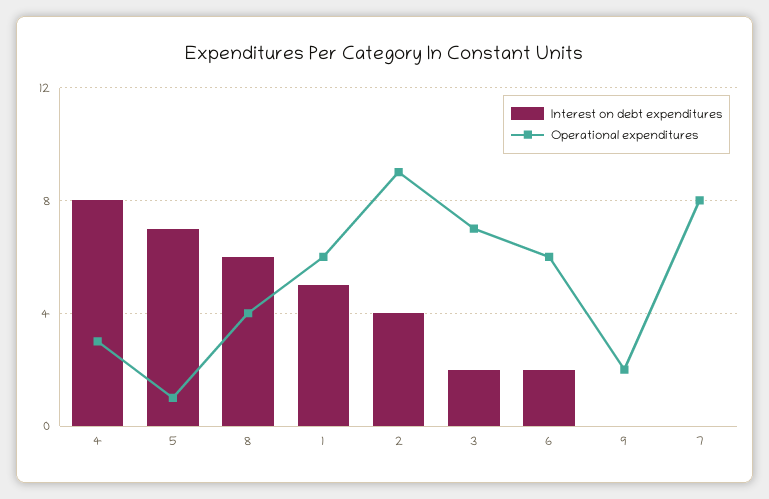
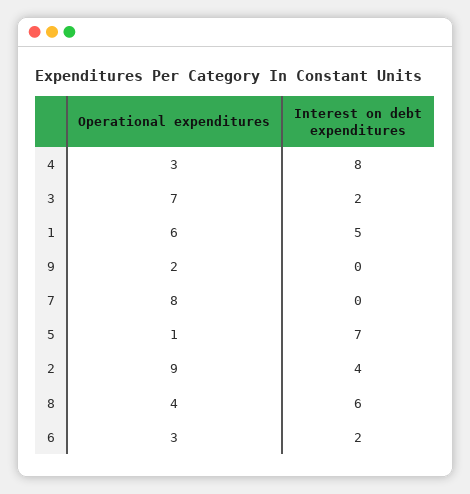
  {
    "Interest on debt expenditures": {
      "4": 8,
      "5": 7,
      "8": 6,
      "1": 5,
      "2": 4,
      "3": 2,
      "6": 2,
      "9": 0,
      "7": 0
    },
    "Operational expenditures": {
      "4": 3,
      "5": 1,
      "8": 4,
      "1": 6,
      "2": 9,
      "3": 7,
-     "6": 6,
+     "6": 3,
      "9": 2,
      "7": 8
    }
  }

